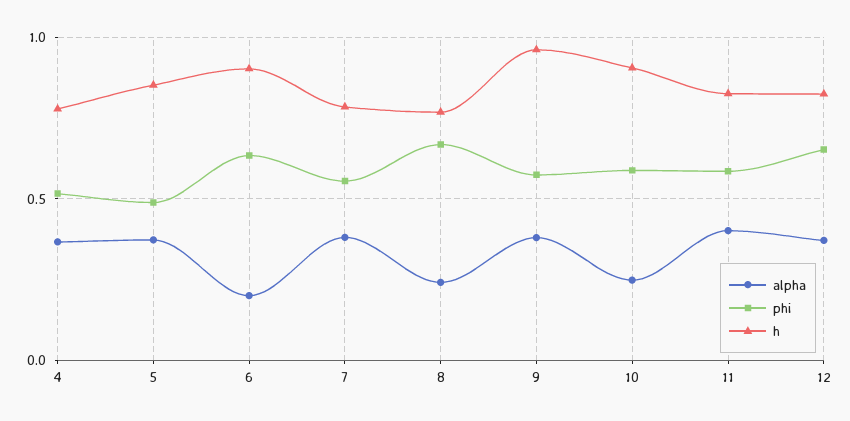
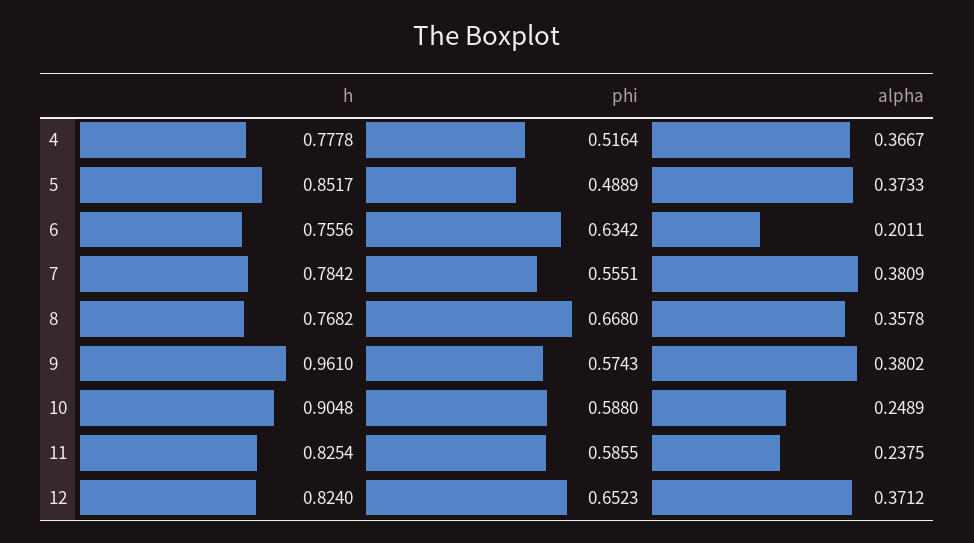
  {
    "alpha": {
      "4": 0.3667,
      "5": 0.3733,
      "6": 0.2011,
      "7": 0.3809,
-     "8": 0.25,
+     "8": 0.3578,
      "9": 0.3802,
      "10": 0.2489,
-     "11": 0.4,
+     "11": 0.2375,
      "12": 0.3712
    },
    "phi": {
      "4": 0.5164,
      "5": 0.4889,
      "6": 0.6342,
      "7": 0.5551,
      "8": 0.668,
      "9": 0.5743,
      "10": 0.588,
      "11": 0.5855,
      "12": 0.6523
    },
    "h": {
      "4": 0.7778,
      "5": 0.8517,
-     "6": 0.9,
+     "6": 0.7556,
      "7": 0.7842,
      "8": 0.7682,
      "9": 0.961,
      "10": 0.9048,
      "11": 0.8254,
      "12": 0.824
    }
  }

